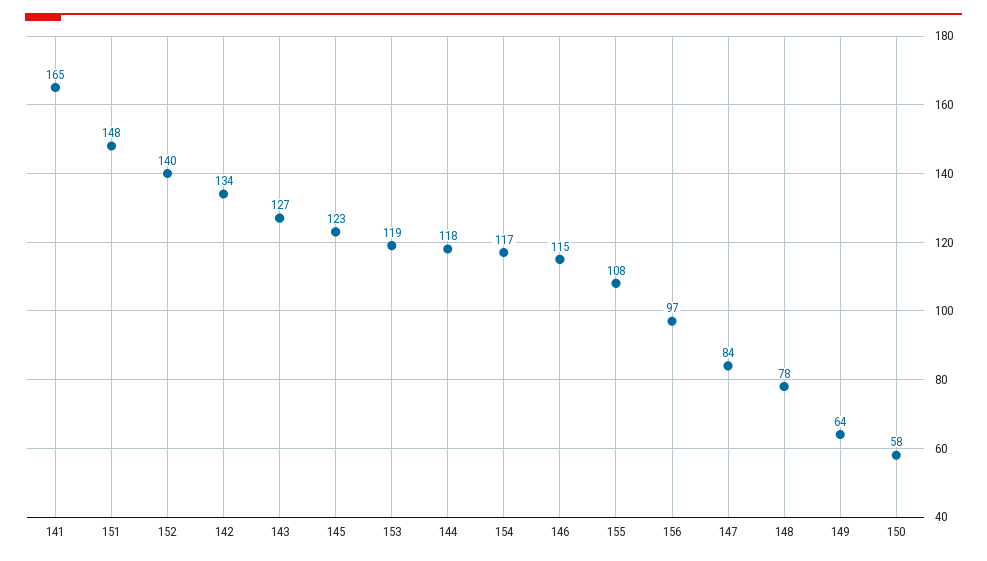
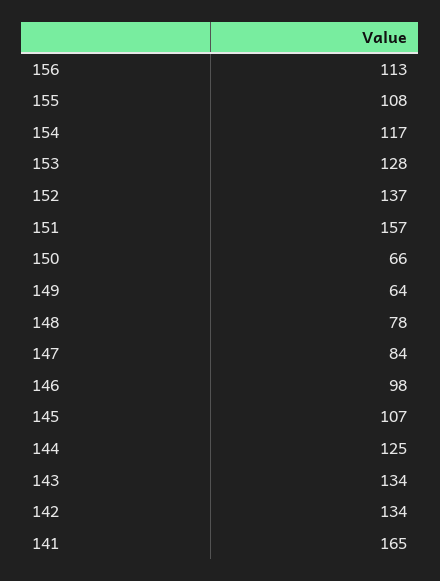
  {
    "141": 165,
-   "151": 148,
+   "151": 157,
-   "152": 140,
+   "152": 137,
    "142": 134,
-   "143": 127,
+   "143": 134,
-   "145": 123,
+   "145": 107,
-   "153": 119,
+   "153": 128,
-   "144": 118,
+   "144": 125,
    "154": 117,
-   "146": 115,
+   "146": 98,
    "155": 108,
-   "156": 97,
+   "156": 113,
    "147": 84,
    "148": 78,
    "149": 64,
-   "150": 58
+   "150": 66
  }

